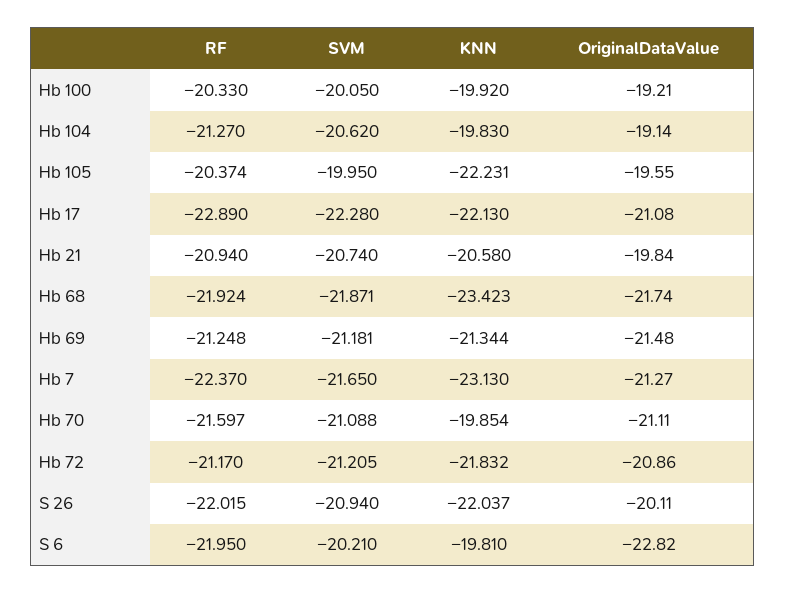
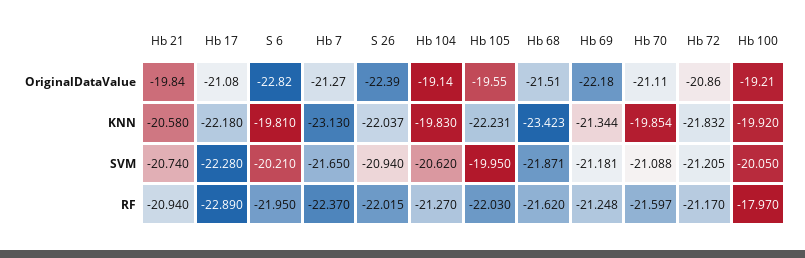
  {
    "RF": {
-     "Hb 100": -20.33,
+     "Hb 100": -17.97,
      "Hb 104": -21.27,
-     "Hb 105": -20.374,
+     "Hb 105": -22.03,
      "Hb 17": -22.89,
      "Hb 21": -20.94,
-     "Hb 68": -21.924,
+     "Hb 68": -21.62,
      "Hb 69": -21.248,
      "Hb 7": -22.37,
      "Hb 70": -21.597,
      "Hb 72": -21.17,
      "S 26": -22.015,
      "S 6": -21.95
    },
    "SVM": {
      "Hb 100": -20.05,
      "Hb 104": -20.62,
      "Hb 105": -19.95,
      "Hb 17": -22.28,
      "Hb 21": -20.74,
      "Hb 68": -21.871,
      "Hb 69": -21.181,
      "Hb 7": -21.65,
      "Hb 70": -21.088,
      "Hb 72": -21.205,
      "S 26": -20.94,
      "S 6": -20.21
    },
    "KNN": {
      "Hb 100": -19.92,
      "Hb 104": -19.83,
      "Hb 105": -22.231,
-     "Hb 17": -22.13,
+     "Hb 17": -22.18,
      "Hb 21": -20.58,
      "Hb 68": -23.423,
      "Hb 69": -21.344,
      "Hb 7": -23.13,
      "Hb 70": -19.854,
      "Hb 72": -21.832,
      "S 26": -22.037,
      "S 6": -19.81
    },
    "OriginalDataValue": {
      "Hb 100": -19.21,
      "Hb 104": -19.14,
      "Hb 105": -19.55,
      "Hb 17": -21.08,
      "Hb 21": -19.84,
-     "Hb 68": -21.74,
+     "Hb 68": -21.51,
-     "Hb 69": -21.48,
+     "Hb 69": -22.18,
      "Hb 7": -21.27,
      "Hb 70": -21.11,
      "Hb 72": -20.86,
-     "S 26": -20.11,
+     "S 26": -22.39,
      "S 6": -22.82
    }
  }

